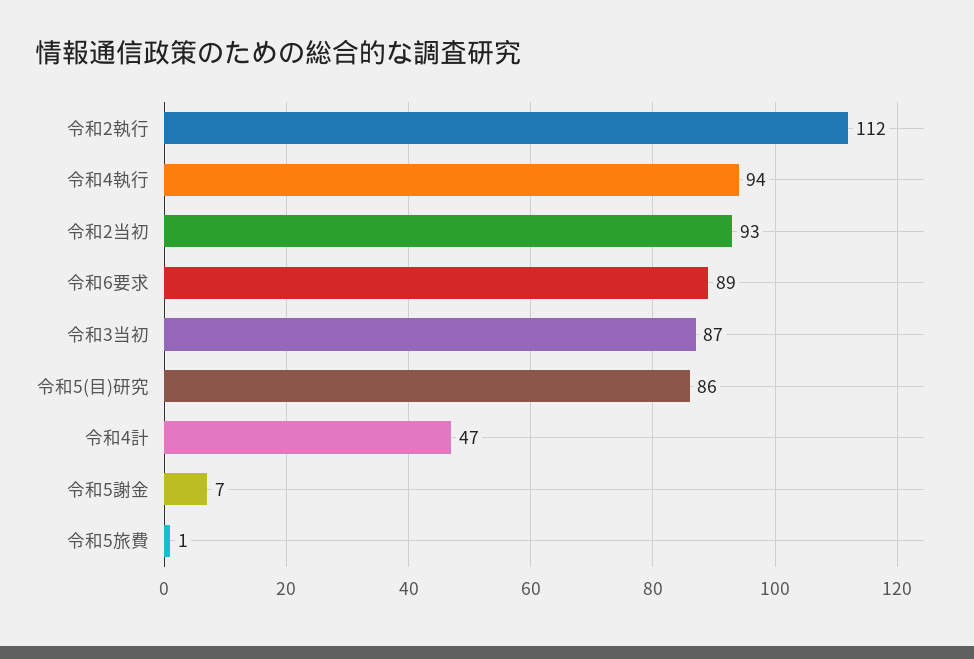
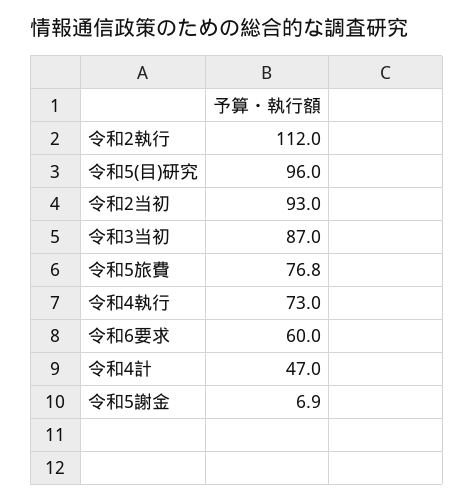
  {
    "令和2執行": 112,
-   "令和4執行": 94,
+   "令和4執行": 73,
    "令和2当初": 93,
-   "令和6要求": 89,
+   "令和6要求": 60,
    "令和3当初": 87,
-   "令和5(目)研究": 86,
+   "令和5(目)研究": 96,
    "令和4計": 47,
    "令和5謝金": 6.9,
-   "令和5旅費": 1
+   "令和5旅費": 76.8
  }

